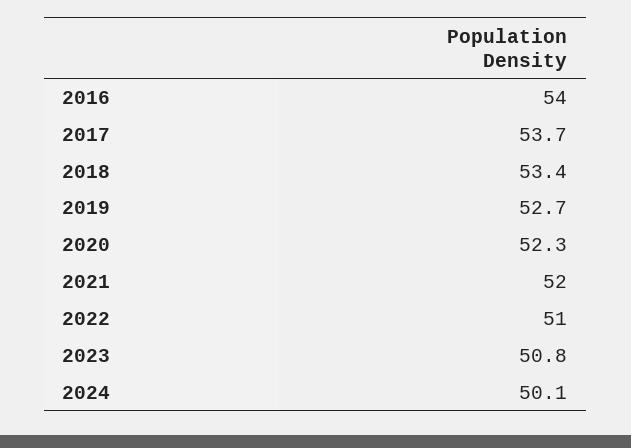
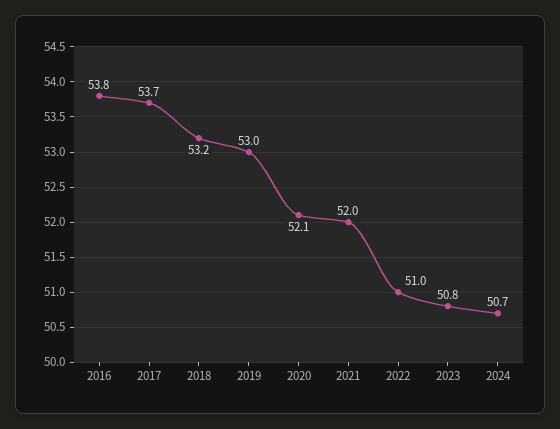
  {
-   "2016": 54,
+   "2016": 53.8,
    "2017": 53.7,
-   "2018": 53.4,
+   "2018": 53.2,
-   "2019": 52.7,
+   "2019": 53,
-   "2020": 52.3,
+   "2020": 52.1,
    "2021": 52,
    "2022": 51,
    "2023": 50.8,
-   "2024": 50.1
+   "2024": 50.7
  }

